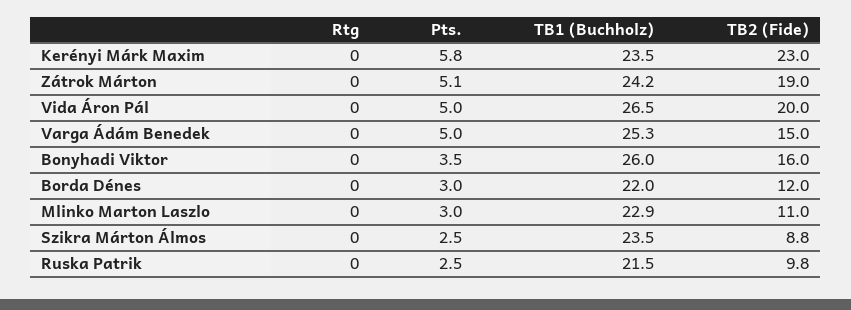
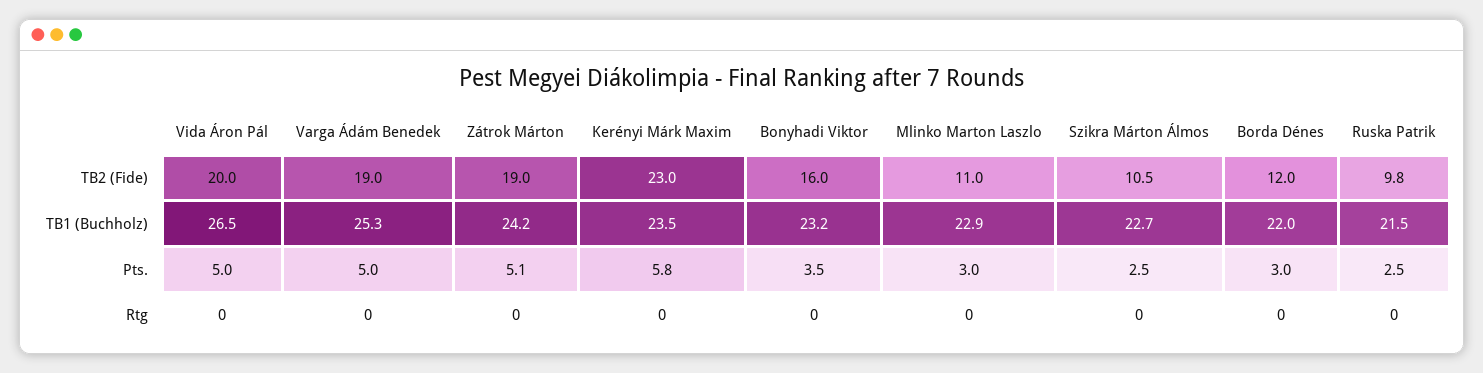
  {
    "Rtg": {
      "Kerényi Márk Maxim": 0,
      "Zátrok Márton": 0,
      "Vida Áron Pál": 0,
      "Varga Ádám Benedek": 0,
      "Bonyhadi Viktor": 0,
      "Borda Dénes": 0,
      "Mlinko Marton Laszlo": 0,
      "Szikra Márton Álmos": 0,
      "Ruska Patrik": 0
    },
    "Pts.": {
      "Kerényi Márk Maxim": 5.8,
      "Zátrok Márton": 5.1,
      "Vida Áron Pál": 5,
      "Varga Ádám Benedek": 5,
      "Bonyhadi Viktor": 3.5,
      "Borda Dénes": 3,
      "Mlinko Marton Laszlo": 3,
      "Szikra Márton Álmos": 2.5,
      "Ruska Patrik": 2.5
    },
    "TB1 (Buchholz)": {
      "Kerényi Márk Maxim": 23.5,
      "Zátrok Márton": 24.2,
      "Vida Áron Pál": 26.5,
      "Varga Ádám Benedek": 25.3,
-     "Bonyhadi Viktor": 26,
+     "Bonyhadi Viktor": 23.2,
      "Borda Dénes": 22,
      "Mlinko Marton Laszlo": 22.9,
-     "Szikra Márton Álmos": 23.5,
+     "Szikra Márton Álmos": 22.7,
      "Ruska Patrik": 21.5
    },
    "TB2 (Fide)": {
      "Kerényi Márk Maxim": 23,
      "Zátrok Márton": 19,
      "Vida Áron Pál": 20,
-     "Varga Ádám Benedek": 15,
+     "Varga Ádám Benedek": 19,
      "Bonyhadi Viktor": 16,
      "Borda Dénes": 12,
      "Mlinko Marton Laszlo": 11,
-     "Szikra Márton Álmos": 8.8,
+     "Szikra Márton Álmos": 10.5,
      "Ruska Patrik": 9.8
    }
  }

